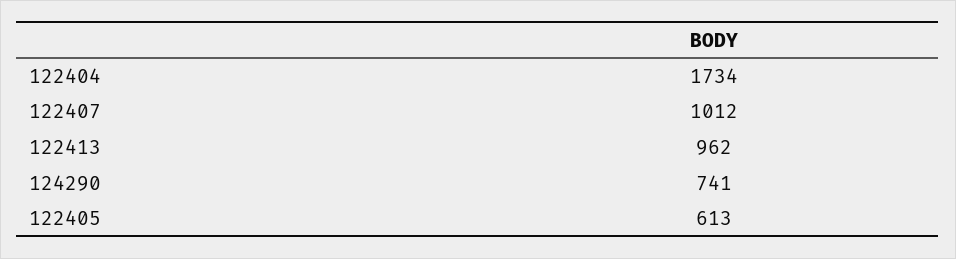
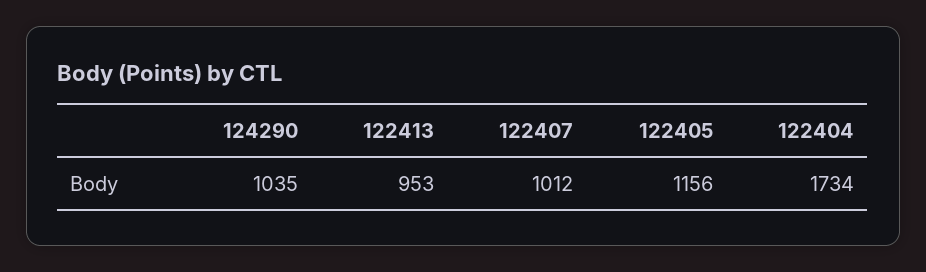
  {
    "122404": 1734,
    "122407": 1012,
-   "122413": 962,
+   "122413": 953,
-   "124290": 741,
+   "124290": 1035,
-   "122405": 613
+   "122405": 1156
  }

